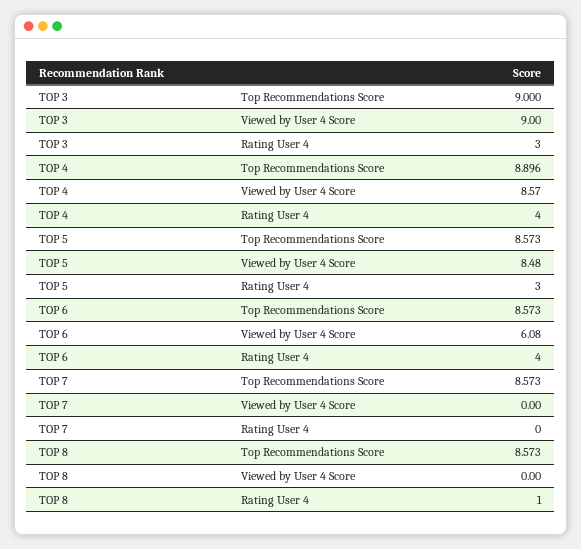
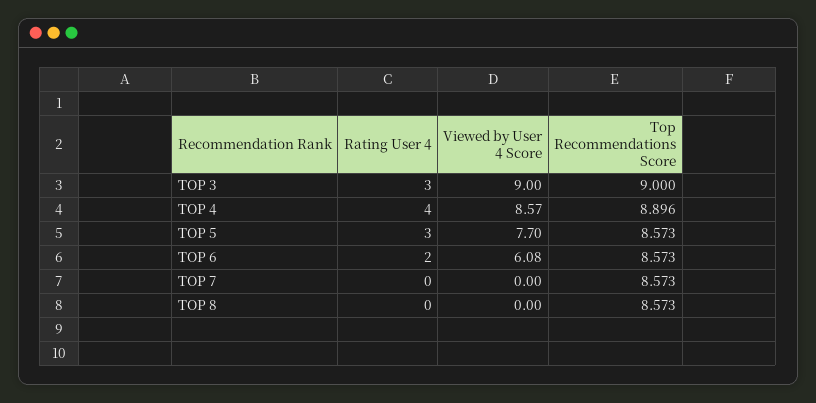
  {
    "TOP 3": {
      "Top Recommendations Score": 9,
      "Viewed by User 4 Score": 9,
      "Rating User 4": 3
    },
    "TOP 4": {
      "Top Recommendations Score": 8.896,
      "Viewed by User 4 Score": 8.57,
      "Rating User 4": 4
    },
    "TOP 5": {
      "Top Recommendations Score": 8.573,
-     "Viewed by User 4 Score": 8.48,
+     "Viewed by User 4 Score": 7.7,
      "Rating User 4": 3
    },
    "TOP 6": {
      "Top Recommendations Score": 8.573,
      "Viewed by User 4 Score": 6.08,
-     "Rating User 4": 4
+     "Rating User 4": 2
    },
    "TOP 7": {
      "Top Recommendations Score": 8.573,
      "Viewed by User 4 Score": 0,
      "Rating User 4": 0
    },
    "TOP 8": {
      "Top Recommendations Score": 8.573,
      "Viewed by User 4 Score": 0,
-     "Rating User 4": 1
+     "Rating User 4": 0
    }
  }

